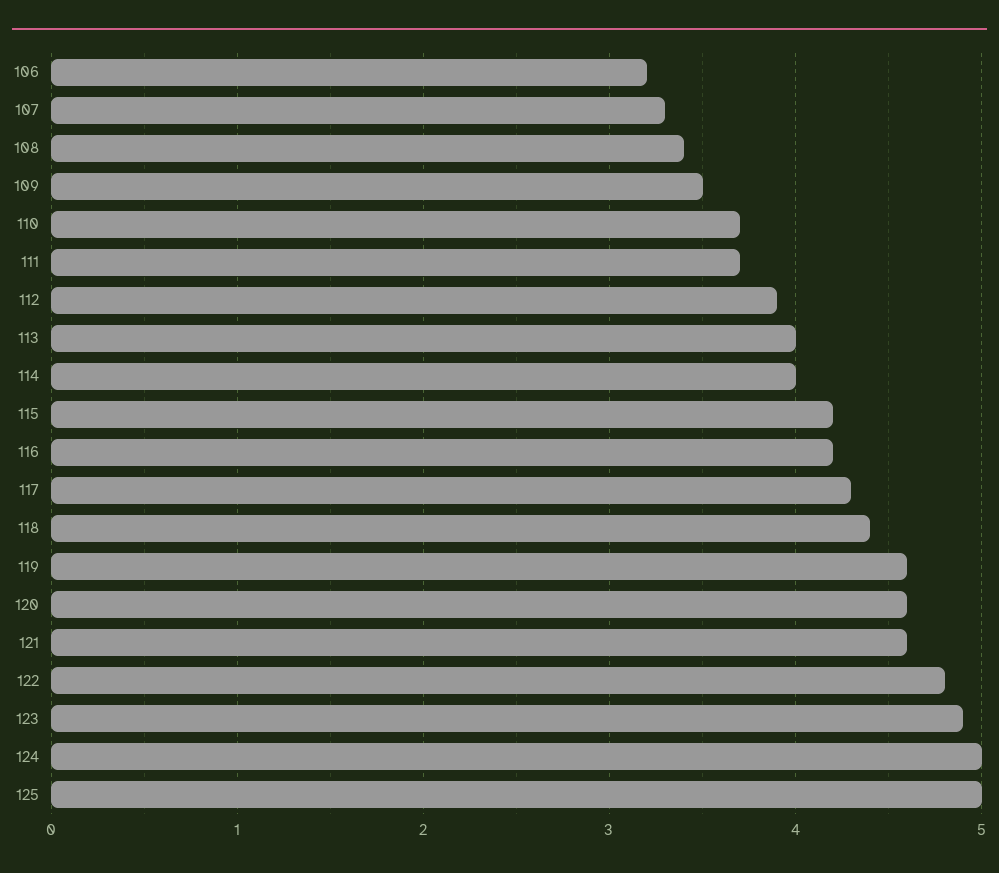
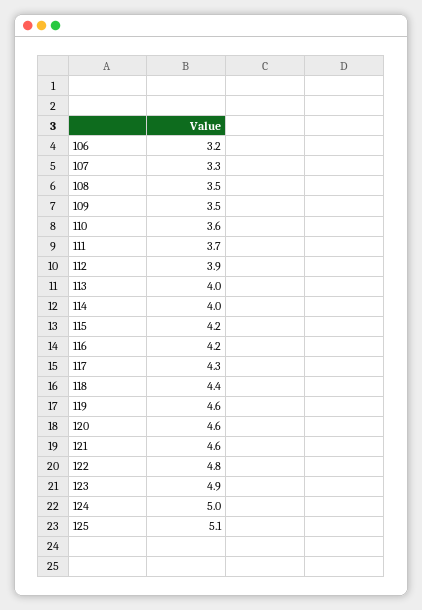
  {
    "106": 3.2,
    "107": 3.3,
-   "108": 3.4,
+   "108": 3.5,
    "109": 3.5,
-   "110": 3.7,
+   "110": 3.6,
    "111": 3.7,
    "112": 3.9,
    "113": 4,
    "114": 4,
    "115": 4.2,
    "116": 4.2,
    "117": 4.3,
    "118": 4.4,
    "119": 4.6,
    "120": 4.6,
    "121": 4.6,
    "122": 4.8,
    "123": 4.9,
    "124": 5,
-   "125": 5
+   "125": 5.1
  }

